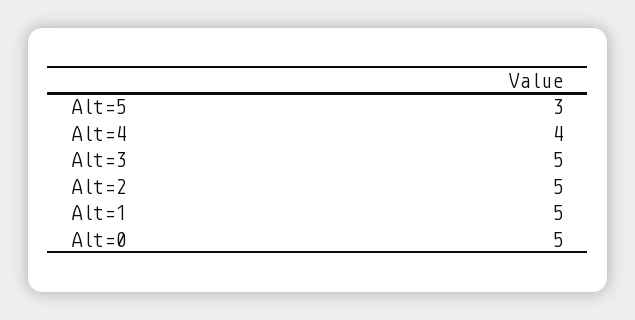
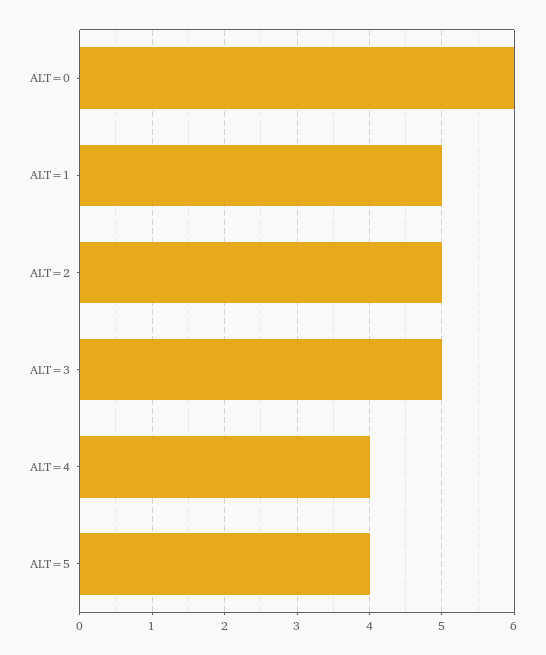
  {
-   "Alt=5": 3,
+   "Alt=5": 4,
    "Alt=4": 4,
    "Alt=3": 5,
    "Alt=2": 5,
    "Alt=1": 5,
-   "Alt=0": 5
+   "Alt=0": 6
  }

